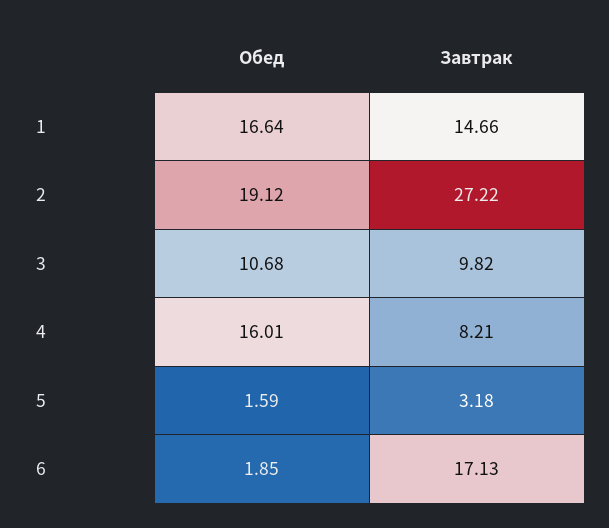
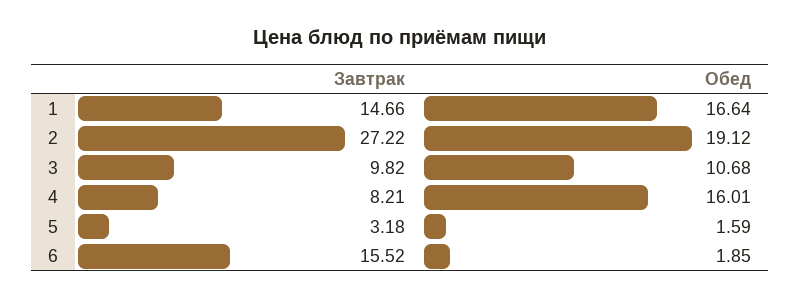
  {
    "Обед": {
      "1": 16.64,
      "2": 19.12,
      "3": 10.68,
      "4": 16.01,
      "5": 1.59,
      "6": 1.85
    },
    "Завтрак": {
      "1": 14.66,
      "2": 27.22,
      "3": 9.82,
      "4": 8.21,
      "5": 3.18,
-     "6": 17.13
+     "6": 15.52
    }
  }

